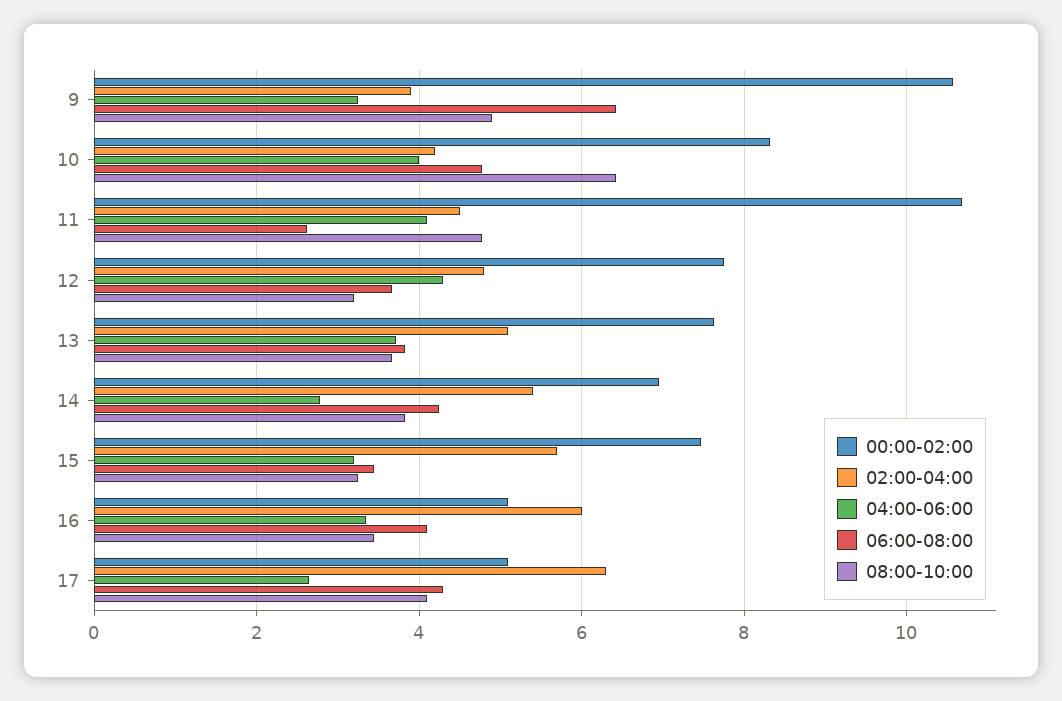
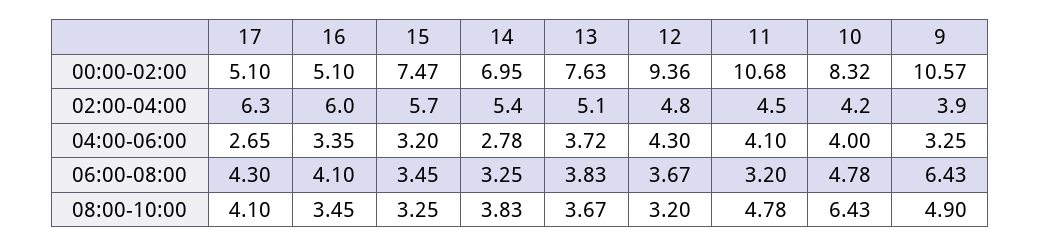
  {
    "00:00-02:00": {
      "9": 10.57,
      "10": 8.32,
      "11": 10.68,
-     "12": 7.8,
+     "12": 9.36,
      "13": 7.63,
      "14": 6.95,
      "15": 7.47,
      "16": 5.1,
      "17": 5.1
    },
    "02:00-04:00": {
      "9": 3.9,
      "10": 4.2,
      "11": 4.5,
      "12": 4.8,
      "13": 5.1,
      "14": 5.4,
      "15": 5.7,
      "16": 6,
      "17": 6.3
    },
    "04:00-06:00": {
      "9": 3.25,
      "10": 4,
      "11": 4.1,
      "12": 4.3,
      "13": 3.72,
      "14": 2.78,
      "15": 3.2,
      "16": 3.35,
      "17": 2.65
    },
    "06:00-08:00": {
      "9": 6.43,
      "10": 4.78,
-     "11": 2.6,
+     "11": 3.2,
      "12": 3.67,
      "13": 3.83,
-     "14": 4.2,
+     "14": 3.25,
      "15": 3.45,
      "16": 4.1,
      "17": 4.3
    },
    "08:00-10:00": {
      "9": 4.9,
      "10": 6.43,
      "11": 4.78,
      "12": 3.2,
      "13": 3.67,
      "14": 3.83,
      "15": 3.25,
      "16": 3.45,
      "17": 4.1
    }
  }

